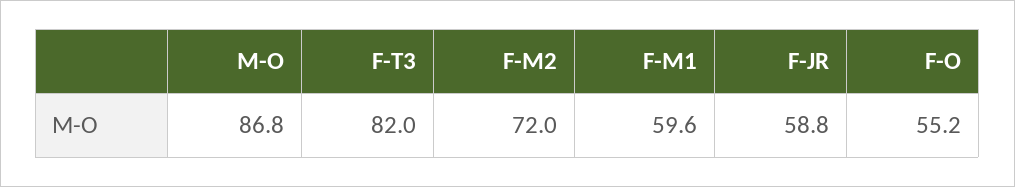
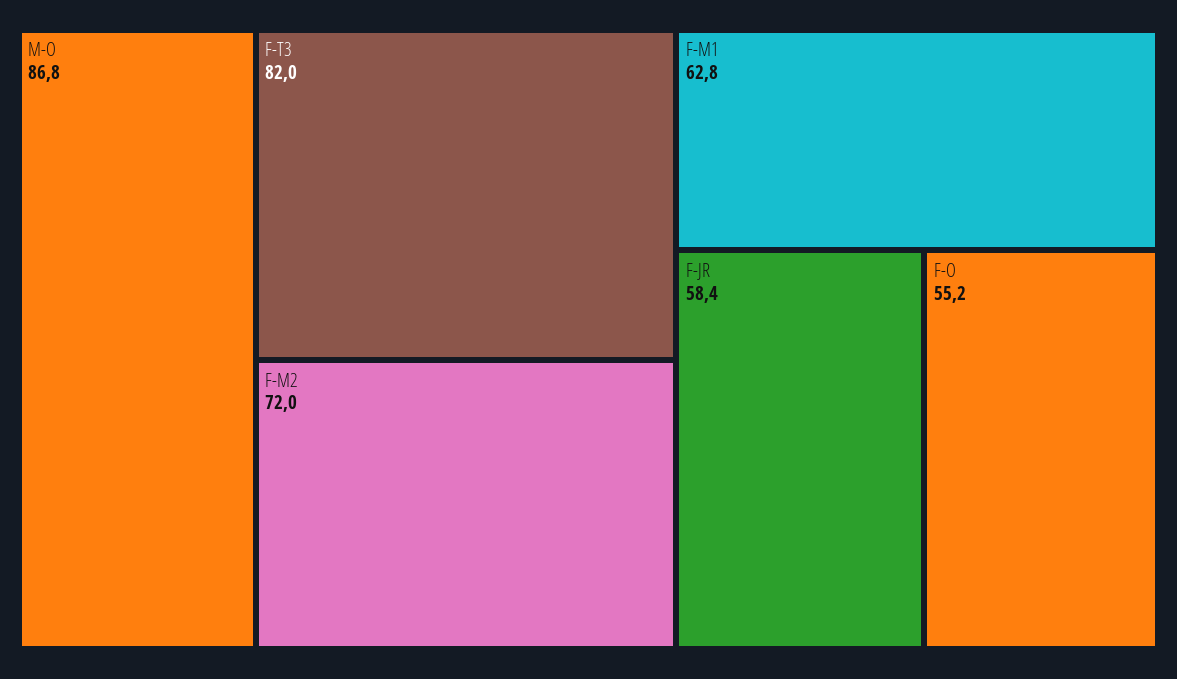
  {
    "M-O": 86.8,
    "F-T3": 82,
    "F-M2": 72,
-   "F-M1": 59.6,
+   "F-M1": 62.8,
-   "F-JR": 58.8,
+   "F-JR": 58.4,
    "F-O": 55.2
  }

